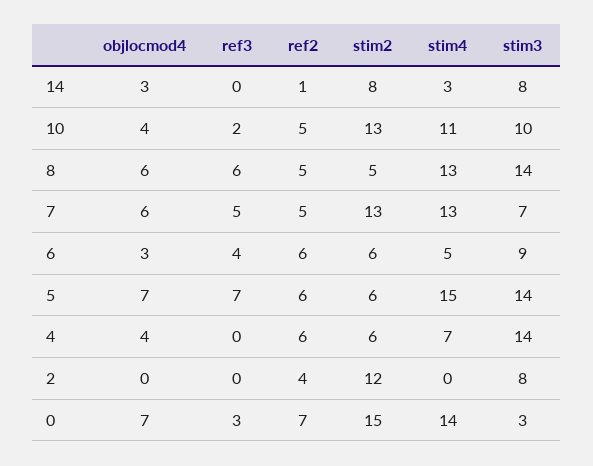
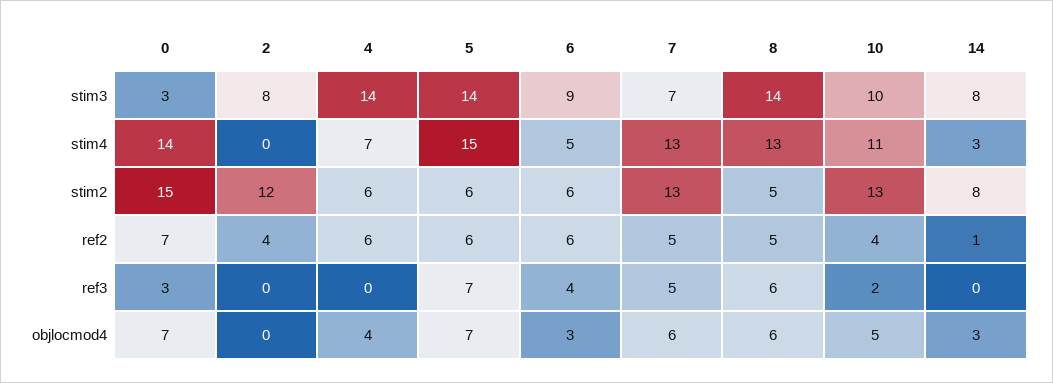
  {
    "objlocmod4": {
      "14": 3,
-     "10": 4,
+     "10": 5,
      "8": 6,
      "7": 6,
      "6": 3,
      "5": 7,
      "4": 4,
      "2": 0,
      "0": 7
    },
    "ref3": {
      "14": 0,
      "10": 2,
      "8": 6,
      "7": 5,
      "6": 4,
      "5": 7,
      "4": 0,
      "2": 0,
      "0": 3
    },
    "ref2": {
      "14": 1,
-     "10": 5,
+     "10": 4,
      "8": 5,
      "7": 5,
      "6": 6,
      "5": 6,
      "4": 6,
      "2": 4,
      "0": 7
    },
    "stim2": {
      "14": 8,
      "10": 13,
      "8": 5,
      "7": 13,
      "6": 6,
      "5": 6,
      "4": 6,
      "2": 12,
      "0": 15
    },
    "stim4": {
      "14": 3,
      "10": 11,
      "8": 13,
      "7": 13,
      "6": 5,
      "5": 15,
      "4": 7,
      "2": 0,
      "0": 14
    },
    "stim3": {
      "14": 8,
      "10": 10,
      "8": 14,
      "7": 7,
      "6": 9,
      "5": 14,
      "4": 14,
      "2": 8,
      "0": 3
    }
  }

